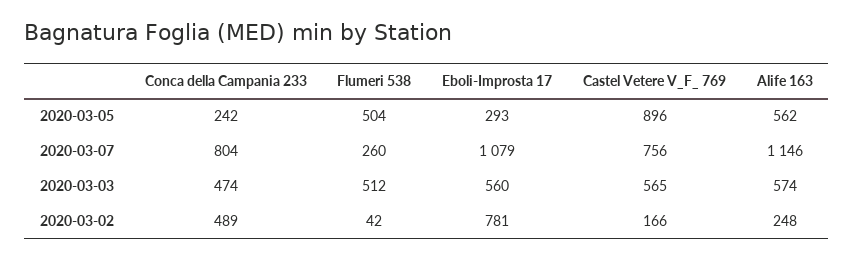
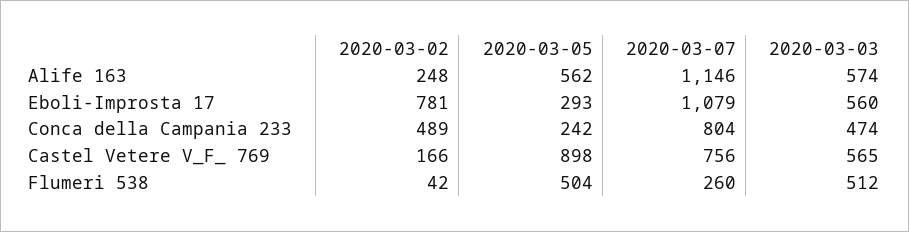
  {
    "Conca della Campania 233": {
      "2020-03-05": 242,
      "2020-03-07": 804,
      "2020-03-03": 474,
      "2020-03-02": 489
    },
    "Flumeri 538": {
      "2020-03-05": 504,
      "2020-03-07": 260,
      "2020-03-03": 512,
      "2020-03-02": 42
    },
    "Eboli-Improsta 17": {
      "2020-03-05": 293,
      "2020-03-07": 1079,
      "2020-03-03": 560,
      "2020-03-02": 781
    },
    "Castel Vetere V_F_ 769": {
-     "2020-03-05": 896,
+     "2020-03-05": 898,
      "2020-03-07": 756,
      "2020-03-03": 565,
      "2020-03-02": 166
    },
    "Alife 163": {
      "2020-03-05": 562,
      "2020-03-07": 1146,
      "2020-03-03": 574,
      "2020-03-02": 248
    }
  }

